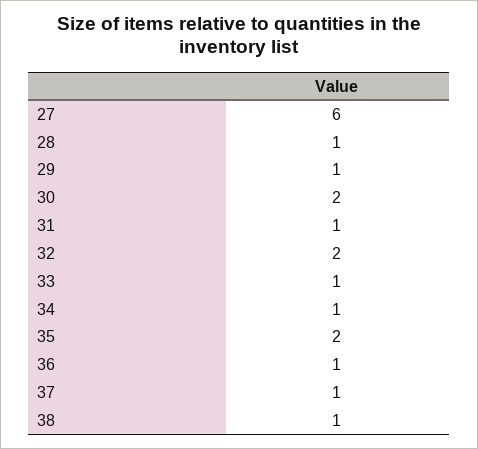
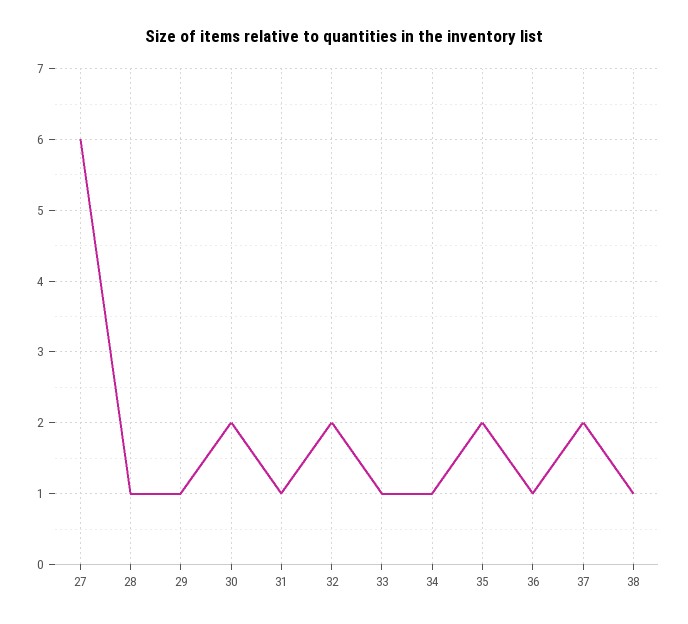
  {
    "27": 6,
    "28": 1,
    "29": 1,
    "30": 2,
    "31": 1,
    "32": 2,
    "33": 1,
    "34": 1,
    "35": 2,
    "36": 1,
-   "37": 1,
+   "37": 2,
    "38": 1
  }

